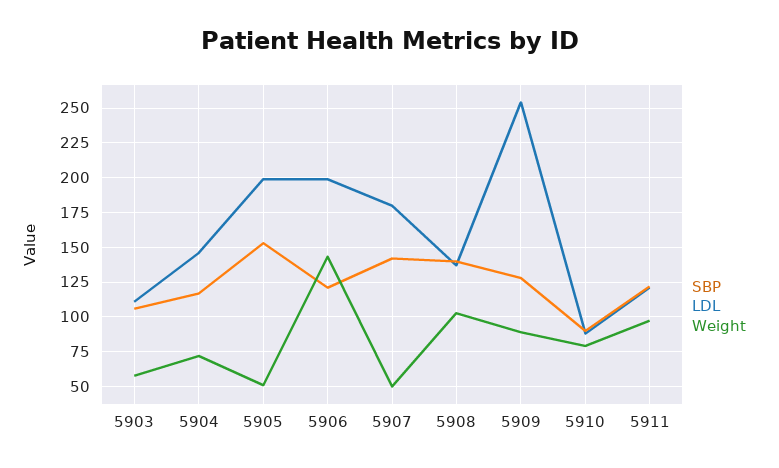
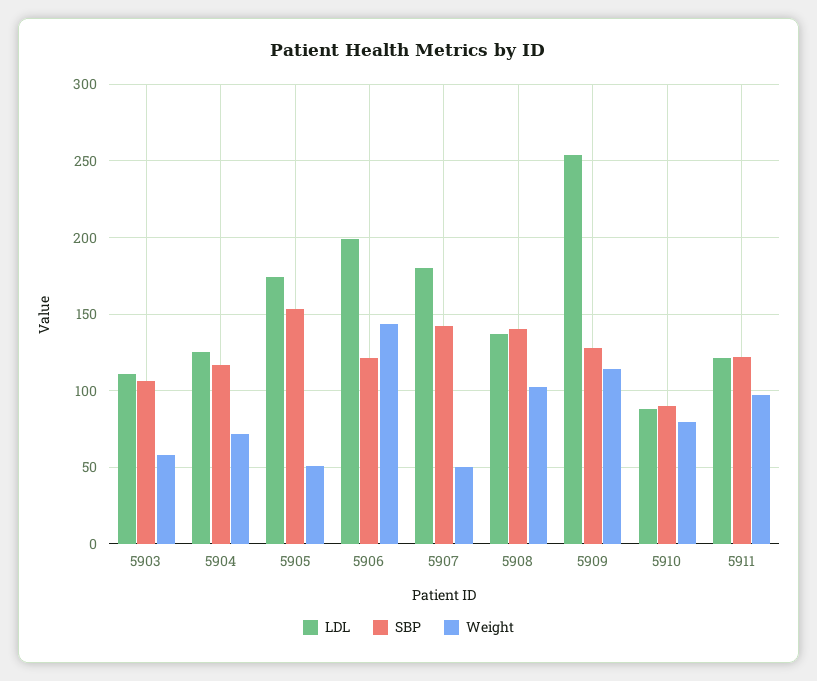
  {
    "SBP": {
      "5903": 105,
      "5904": 115,
      "5905": 155,
      "5906": 120,
      "5907": 140,
      "5908": 140,
      "5909": 130,
      "5910": 90,
      "5911": 120
    },
    "LDL": {
      "5903": 110,
-     "5904": 145,
+     "5904": 125,
-     "5905": 200,
+     "5905": 175,
      "5906": 200,
      "5907": 180,
      "5908": 135,
      "5909": 255,
      "5910": 90,
      "5911": 120
    },
    "Weight": {
      "5903": 60,
      "5904": 70,
      "5905": 50,
      "5906": 145,
      "5907": 50,
      "5908": 105,
-     "5909": 90,
+     "5909": 115,
      "5910": 80,
      "5911": 95
    }
  }

